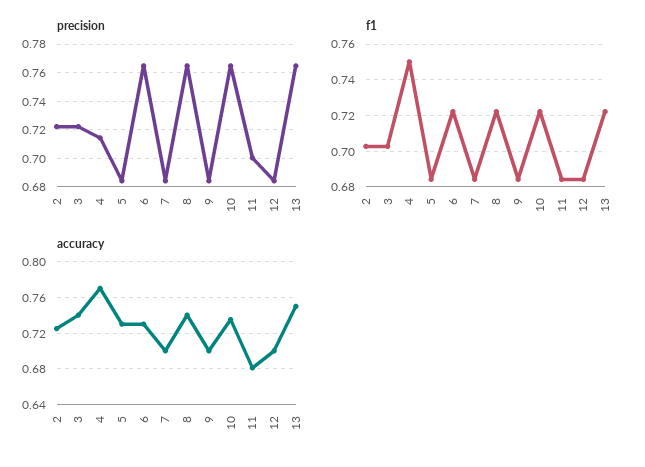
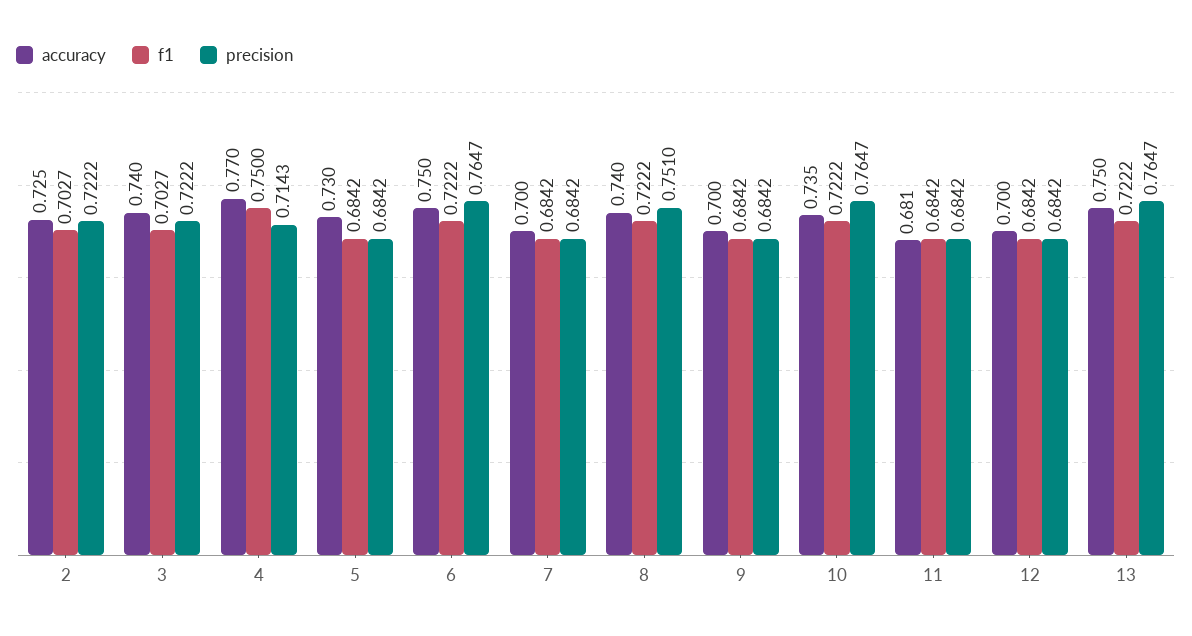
  {
    "precision": {
      "2": 0.7222,
      "3": 0.7222,
      "4": 0.7143,
      "5": 0.6842,
      "6": 0.7647,
      "7": 0.6842,
-     "8": 0.765,
+     "8": 0.751,
      "9": 0.6842,
      "10": 0.7647,
-     "11": 0.7,
+     "11": 0.6842,
      "12": 0.6842,
      "13": 0.7647
    },
    "f1": {
      "2": 0.7027,
      "3": 0.7027,
      "4": 0.75,
      "5": 0.6842,
      "6": 0.7222,
      "7": 0.6842,
      "8": 0.7222,
      "9": 0.6842,
      "10": 0.7222,
      "11": 0.6842,
      "12": 0.6842,
      "13": 0.7222
    },
    "accuracy": {
      "2": 0.725,
      "3": 0.74,
      "4": 0.77,
      "5": 0.73,
-     "6": 0.73,
+     "6": 0.75,
      "7": 0.7,
      "8": 0.74,
      "9": 0.7,
      "10": 0.735,
      "11": 0.681,
      "12": 0.7,
      "13": 0.75
    }
  }

